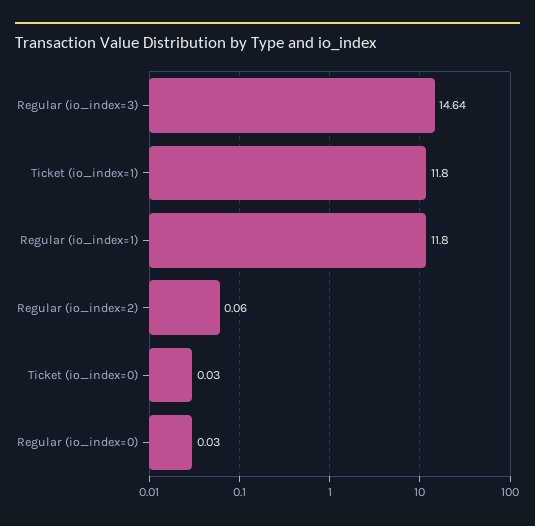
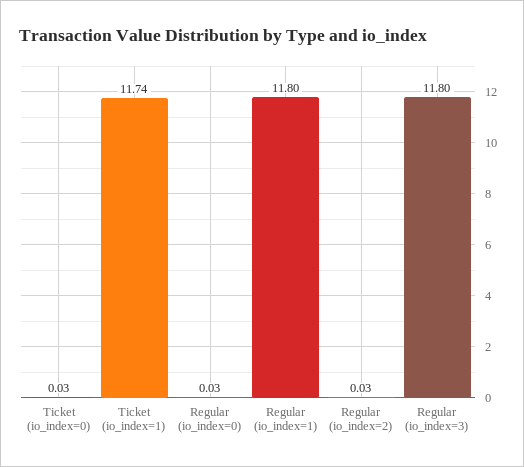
  {
-   "Regular (io_index=3)": 14.64,
+   "Regular (io_index=3)": 11.8,
-   "Ticket (io_index=1)": 11.8,
+   "Ticket (io_index=1)": 11.74,
    "Regular (io_index=1)": 11.8,
-   "Regular (io_index=2)": 0.06,
+   "Regular (io_index=2)": 0.03,
    "Ticket (io_index=0)": 0.03,
    "Regular (io_index=0)": 0.03
  }

